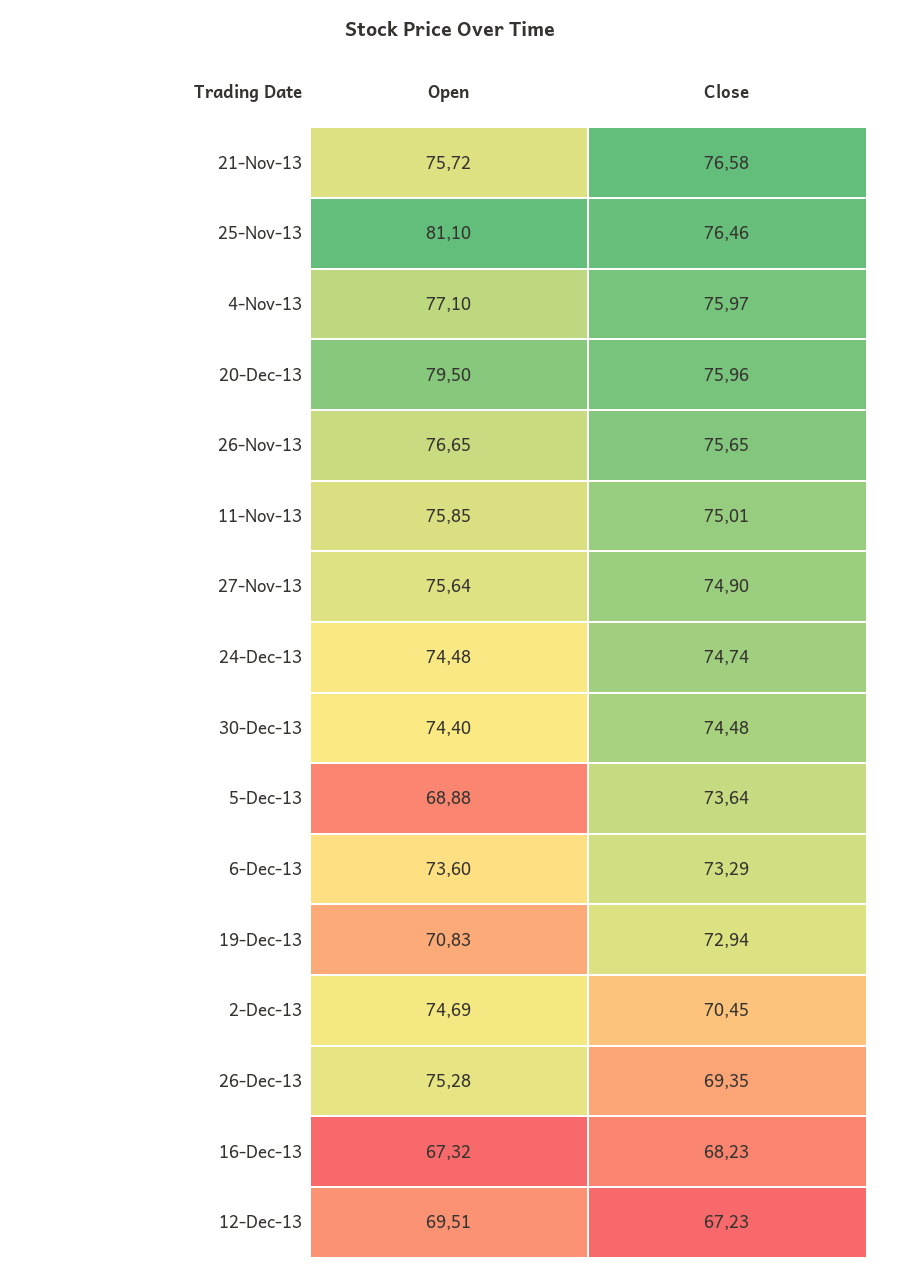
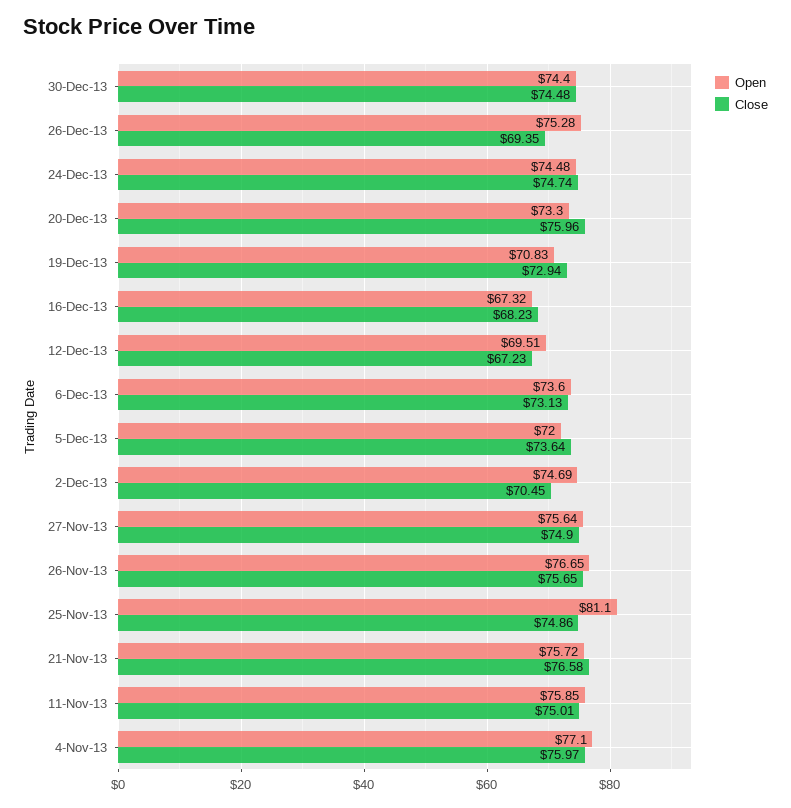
  {
    "Open": {
      "21-Nov-13": 75.72,
      "25-Nov-13": 81.1,
      "4-Nov-13": 77.1,
-     "20-Dec-13": 79.5,
+     "20-Dec-13": 73.3,
      "26-Nov-13": 76.65,
      "11-Nov-13": 75.85,
      "27-Nov-13": 75.64,
      "24-Dec-13": 74.48,
      "30-Dec-13": 74.4,
-     "5-Dec-13": 68.88,
+     "5-Dec-13": 72,
      "6-Dec-13": 73.6,
      "19-Dec-13": 70.83,
      "2-Dec-13": 74.69,
      "26-Dec-13": 75.28,
      "16-Dec-13": 67.32,
      "12-Dec-13": 69.51
    },
    "Close": {
      "21-Nov-13": 76.58,
-     "25-Nov-13": 76.46,
+     "25-Nov-13": 74.86,
      "4-Nov-13": 75.97,
      "20-Dec-13": 75.96,
      "26-Nov-13": 75.65,
      "11-Nov-13": 75.01,
      "27-Nov-13": 74.9,
      "24-Dec-13": 74.74,
      "30-Dec-13": 74.48,
      "5-Dec-13": 73.64,
-     "6-Dec-13": 73.29,
+     "6-Dec-13": 73.13,
      "19-Dec-13": 72.94,
      "2-Dec-13": 70.45,
      "26-Dec-13": 69.35,
      "16-Dec-13": 68.23,
      "12-Dec-13": 67.23
    }
  }

